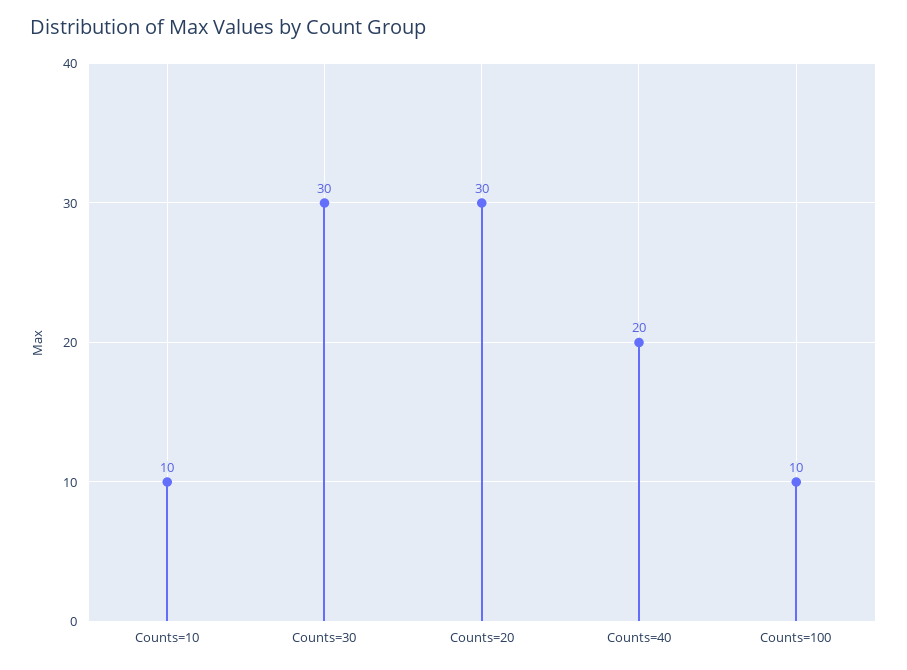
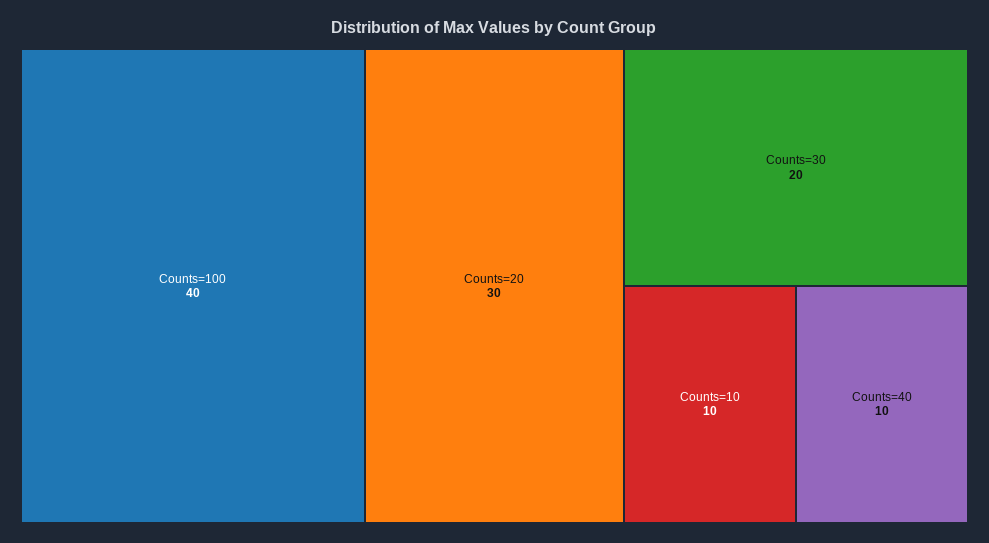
  {
    "Counts=10": 10,
-   "Counts=30": 30,
+   "Counts=30": 20,
    "Counts=20": 30,
-   "Counts=40": 20,
+   "Counts=40": 10,
-   "Counts=100": 10
+   "Counts=100": 40
  }

